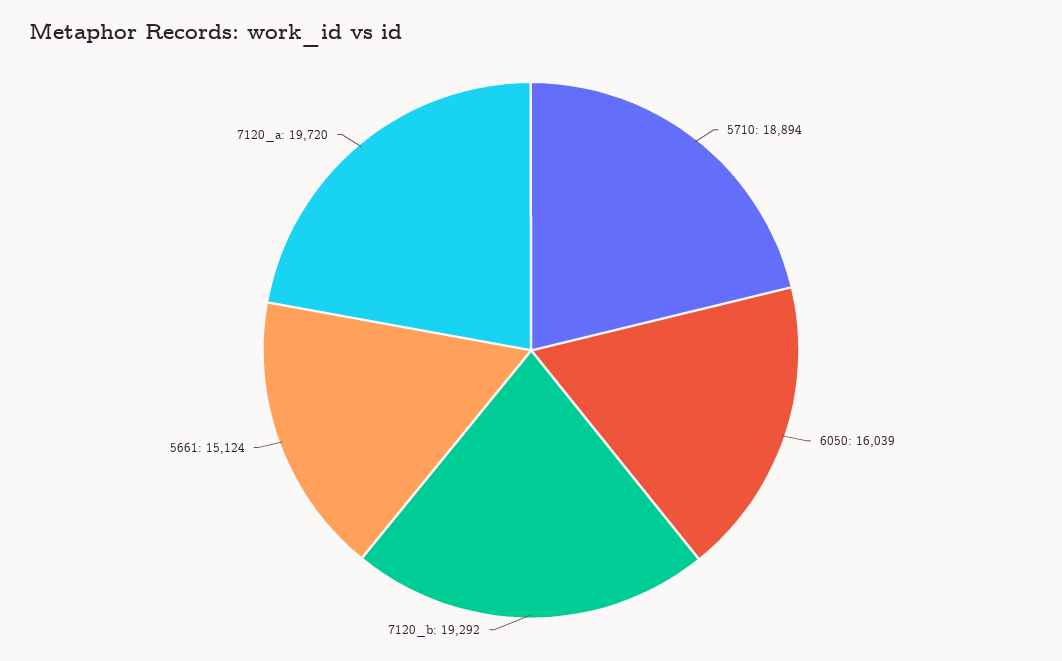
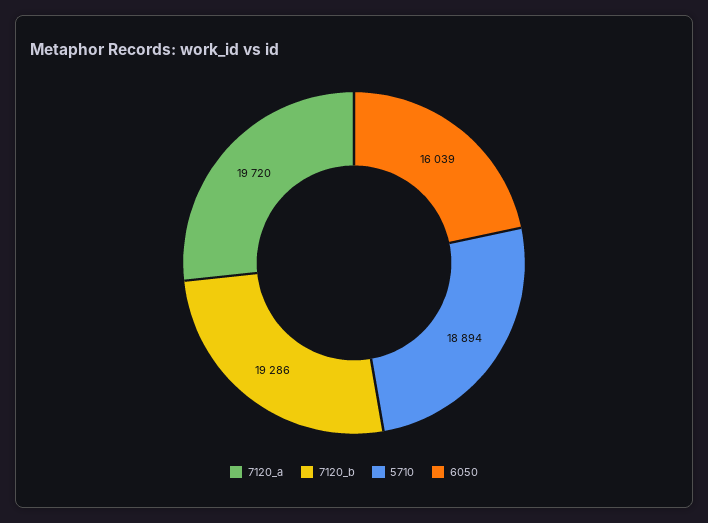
  {
    "5710": 18894,
    "6050": 16039,
-   "7120_b": 19292,
+   "7120_b": 19286,
-   "5661": 15124,
    "7120_a": 19720
  }

